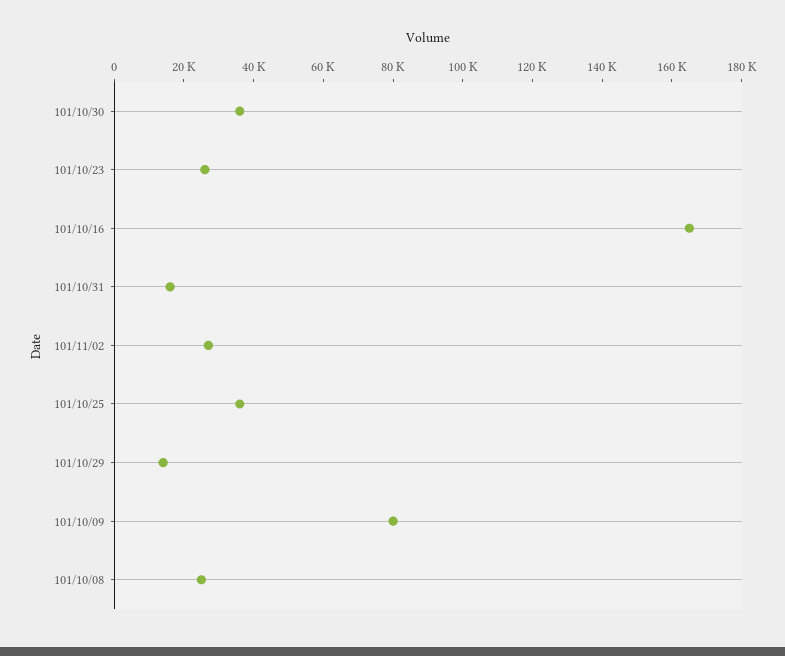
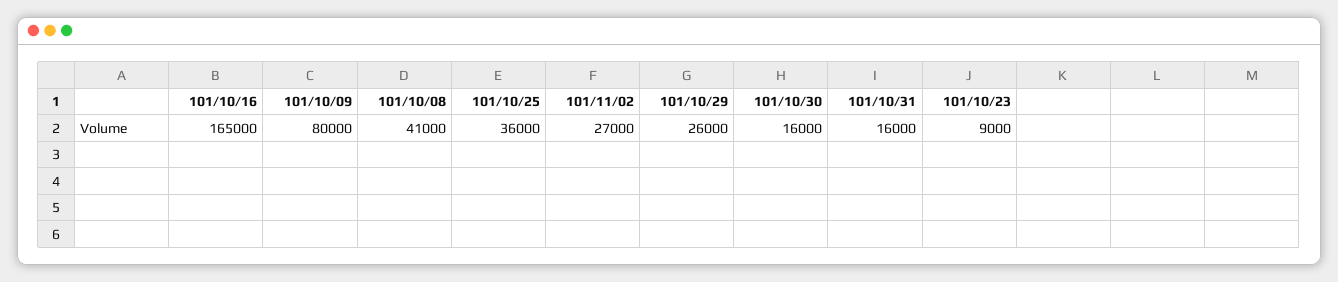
  {
-   "101/10/30": 35000,
+   "101/10/30": 16000,
-   "101/10/23": 25000,
+   "101/10/23": 9000,
    "101/10/16": 165000,
    "101/10/31": 16000,
    "101/11/02": 27000,
    "101/10/25": 36000,
-   "101/10/29": 15000,
+   "101/10/29": 26000,
    "101/10/09": 80000,
-   "101/10/08": 25000
+   "101/10/08": 41000
  }

